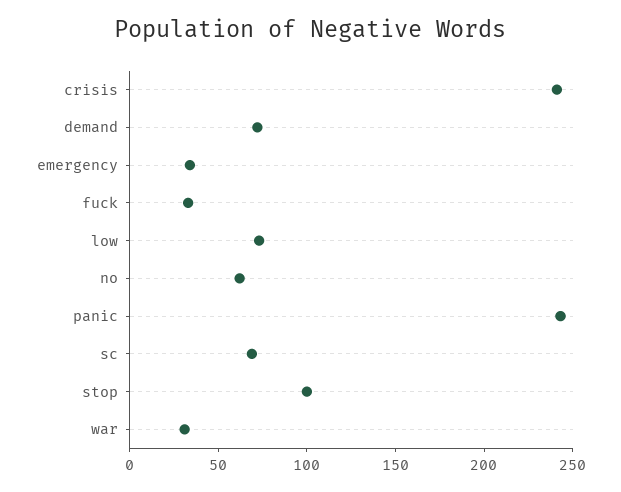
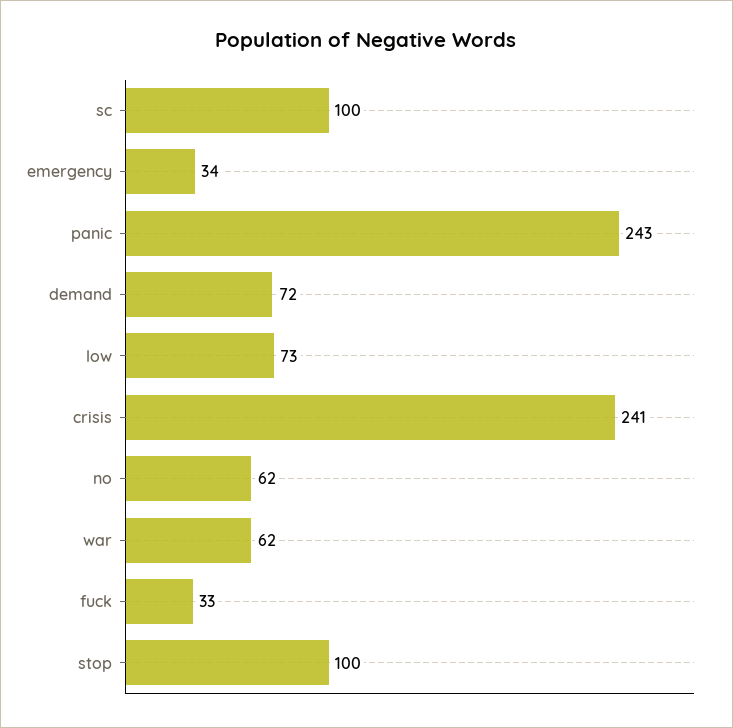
  {
    "crisis": 241,
    "demand": 72,
    "emergency": 34,
    "fuck": 33,
    "low": 73,
    "no": 62,
    "panic": 243,
-   "sc": 70,
+   "sc": 100,
    "stop": 100,
-   "war": 30
+   "war": 62
  }

